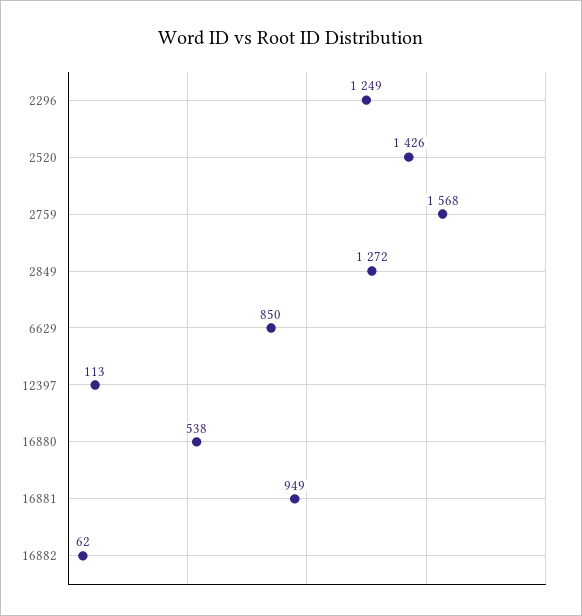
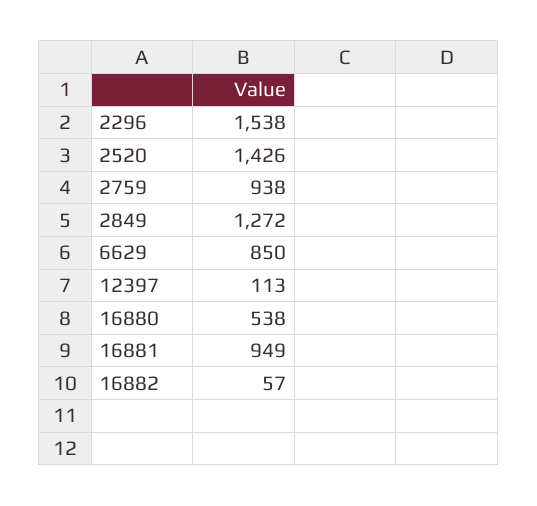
  {
-   "2296": 1249,
+   "2296": 1538,
    "2520": 1426,
-   "2759": 1568,
+   "2759": 938,
    "2849": 1272,
    "6629": 850,
    "12397": 113,
    "16880": 538,
    "16881": 949,
-   "16882": 62
+   "16882": 57
  }

